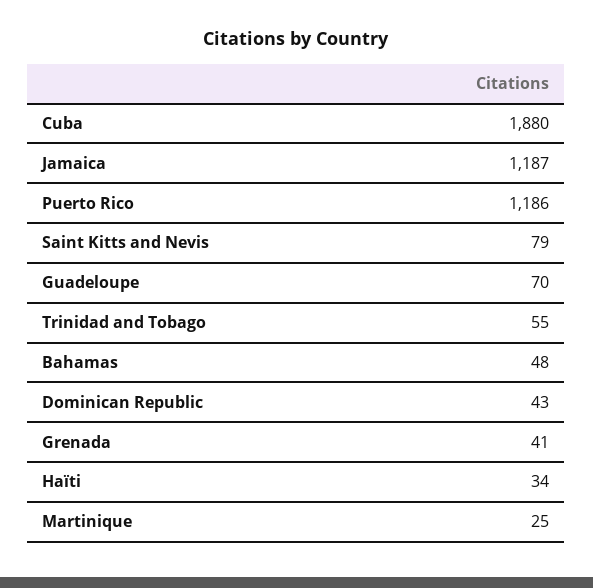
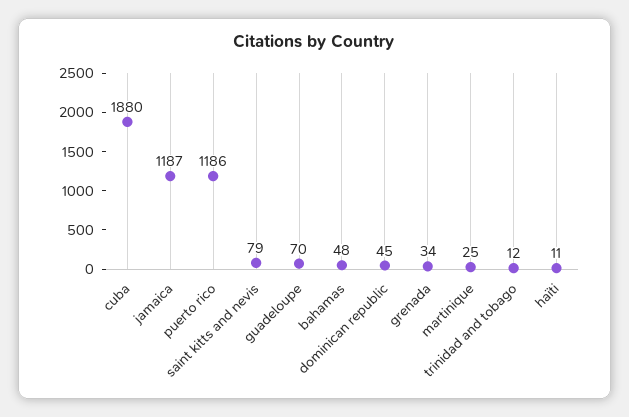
  {
    "Cuba": 1880,
    "Jamaica": 1187,
    "Puerto Rico": 1186,
    "Saint Kitts and Nevis": 79,
    "Guadeloupe": 70,
-   "Trinidad and Tobago": 55,
+   "Trinidad and Tobago": 12,
    "Bahamas": 48,
-   "Dominican Republic": 43,
+   "Dominican Republic": 45,
-   "Grenada": 41,
+   "Grenada": 34,
-   "Haïti": 34,
+   "Haïti": 11,
    "Martinique": 25
  }

